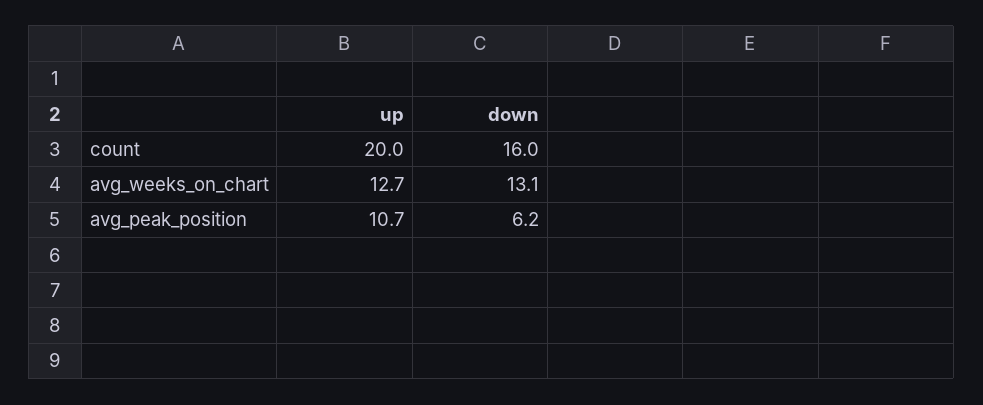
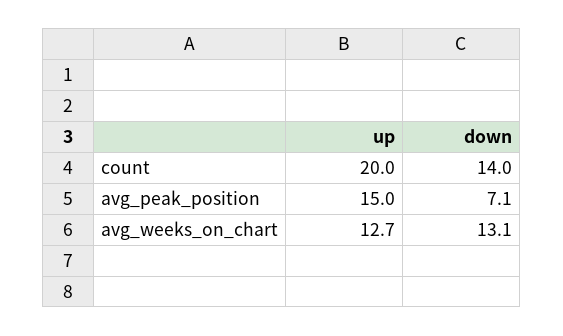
  {
    "up": {
      "count": 20,
      "avg_weeks_on_chart": 12.7,
-     "avg_peak_position": 10.7
+     "avg_peak_position": 15
    },
    "down": {
-     "count": 16,
+     "count": 14,
      "avg_weeks_on_chart": 13.1,
-     "avg_peak_position": 6.2
+     "avg_peak_position": 7.1
    }
  }

